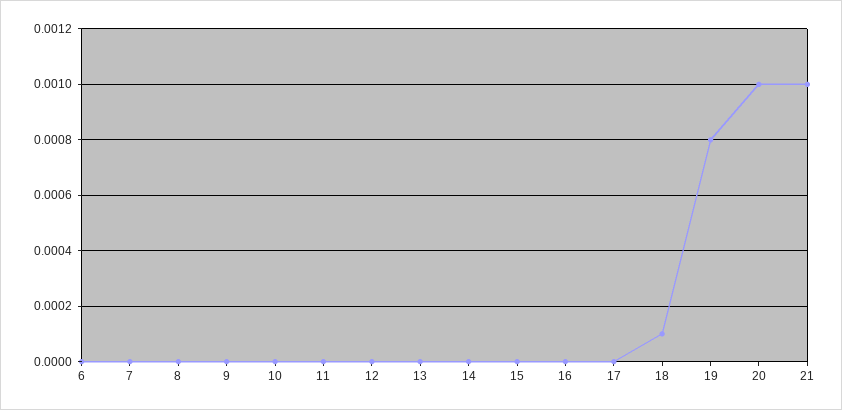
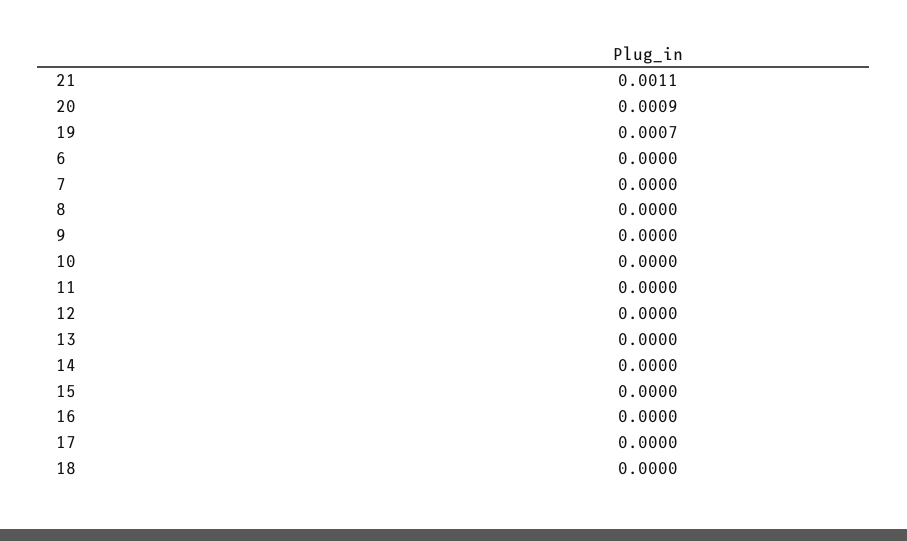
  {
    "6": 0,
    "7": 0,
    "8": 0,
    "9": 0,
    "10": 0,
    "11": 0,
    "12": 0,
    "13": 0,
    "14": 0,
    "15": 0,
    "16": 0,
    "17": 0,
-   "18": 0.0001,
+   "18": 0,
-   "19": 0.0008,
+   "19": 0.0007,
-   "20": 0.001,
+   "20": 0.0009,
-   "21": 0.001
+   "21": 0.0011
  }

